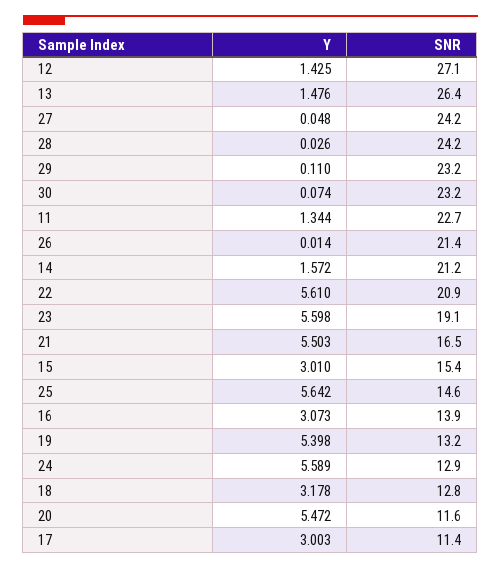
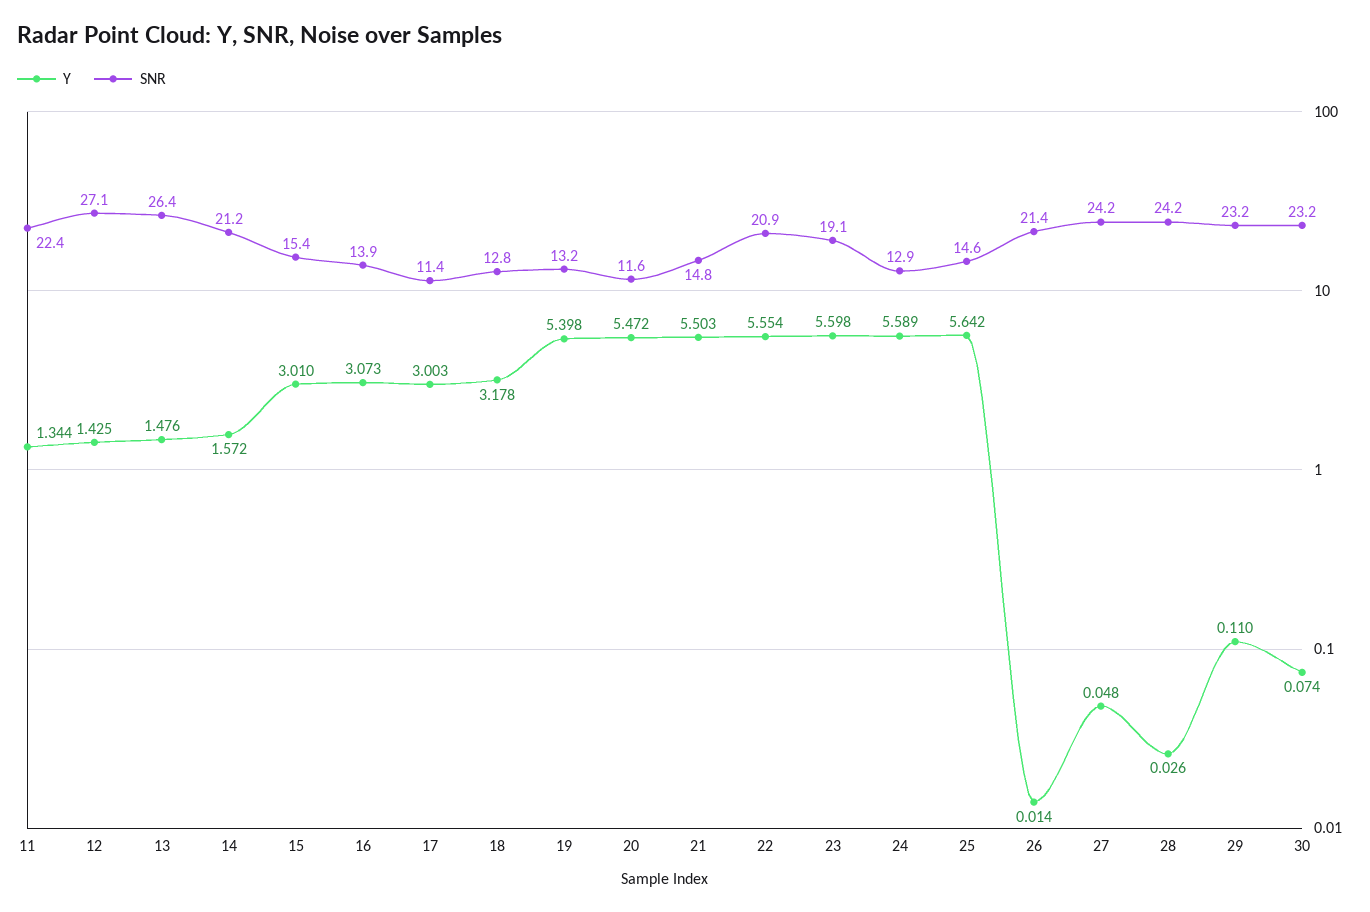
  {
    "Y": {
      "12": 1.425,
      "13": 1.476,
      "27": 0.048,
      "28": 0.026,
      "29": 0.11,
      "30": 0.074,
      "11": 1.344,
      "26": 0.014,
      "14": 1.572,
-     "22": 5.61,
+     "22": 5.554,
      "23": 5.598,
      "21": 5.503,
      "15": 3.01,
      "25": 5.642,
      "16": 3.073,
      "19": 5.398,
      "24": 5.589,
      "18": 3.178,
      "20": 5.472,
      "17": 3.003
    },
    "SNR": {
      "12": 27.1,
      "13": 26.4,
      "27": 24.2,
      "28": 24.2,
      "29": 23.2,
      "30": 23.2,
-     "11": 22.7,
+     "11": 22.4,
      "26": 21.4,
      "14": 21.2,
      "22": 20.9,
      "23": 19.1,
-     "21": 16.5,
+     "21": 14.8,
      "15": 15.4,
      "25": 14.6,
      "16": 13.9,
      "19": 13.2,
      "24": 12.9,
      "18": 12.8,
      "20": 11.6,
      "17": 11.4
    }
  }

